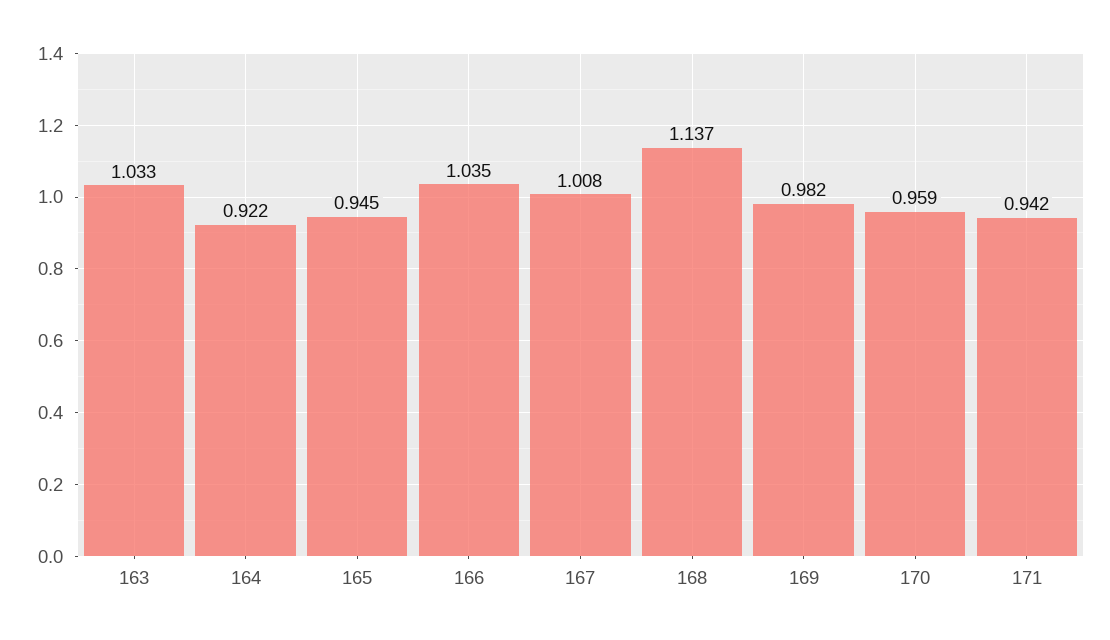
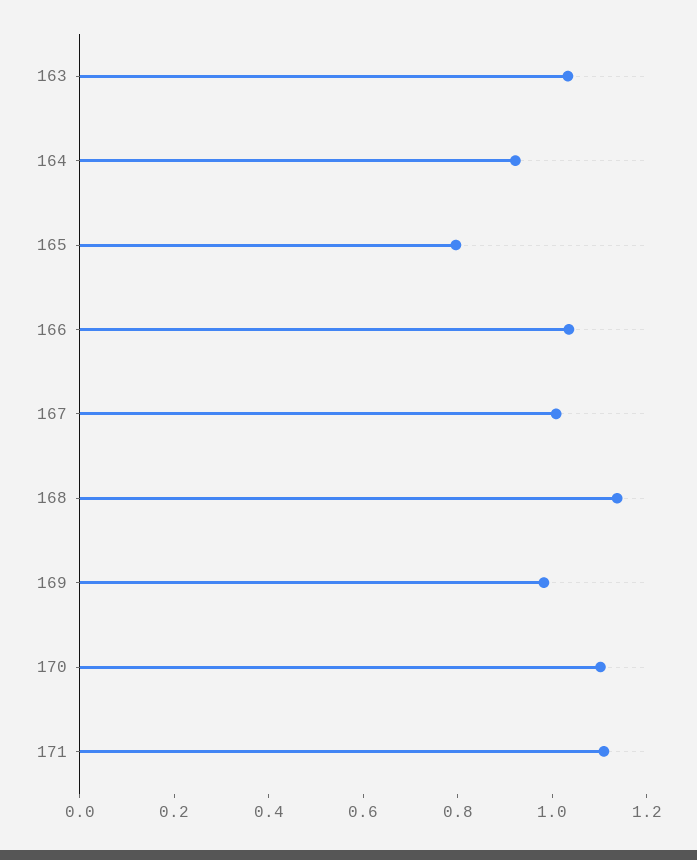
  {
    "163": 1.033,
    "164": 0.922,
-   "165": 0.945,
+   "165": 0.8,
    "166": 1.035,
    "167": 1.008,
    "168": 1.137,
    "169": 0.982,
-   "170": 0.959,
+   "170": 1.1,
-   "171": 0.942
+   "171": 1.1
  }

